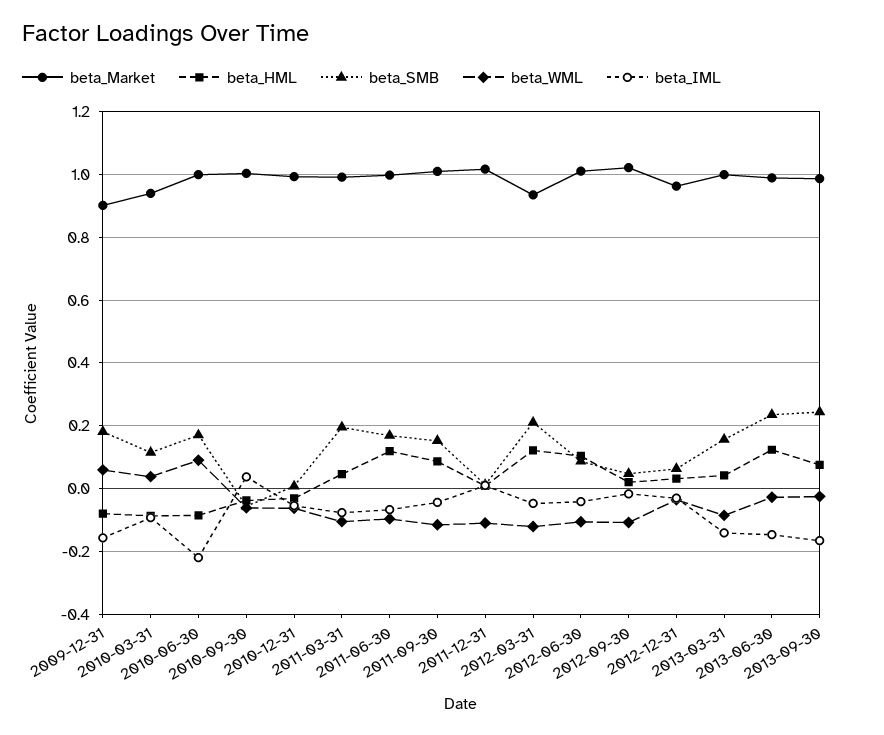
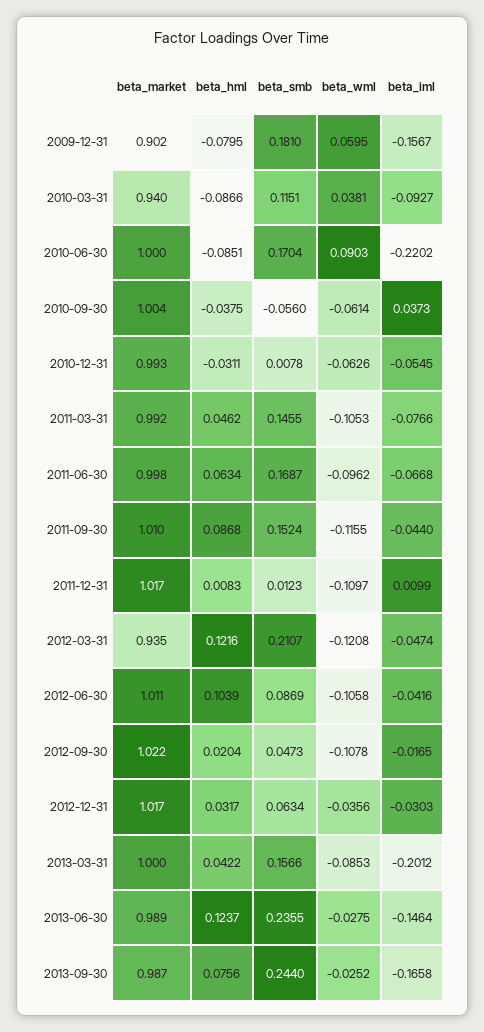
  {
    "beta_Market": {
      "2009-12-31": 0.902,
      "2010-03-31": 0.94,
      "2010-06-30": 1,
      "2010-09-30": 1.004,
      "2010-12-31": 0.993,
      "2011-03-31": 0.992,
      "2011-06-30": 0.998,
      "2011-09-30": 1.01,
      "2011-12-31": 1.017,
      "2012-03-31": 0.935,
      "2012-06-30": 1.011,
      "2012-09-30": 1.022,
-     "2012-12-31": 0.96,
+     "2012-12-31": 1.017,
      "2013-03-31": 1,
      "2013-06-30": 0.989,
      "2013-09-30": 0.987
    },
    "beta_HML": {
      "2009-12-31": -0.0795,
      "2010-03-31": -0.0866,
      "2010-06-30": -0.0851,
      "2010-09-30": -0.0375,
      "2010-12-31": -0.0311,
      "2011-03-31": 0.0462,
-     "2011-06-30": 0.12,
+     "2011-06-30": 0.0634,
      "2011-09-30": 0.0868,
      "2011-12-31": 0.0083,
      "2012-03-31": 0.1216,
      "2012-06-30": 0.1039,
      "2012-09-30": 0.0204,
      "2012-12-31": 0.0317,
      "2013-03-31": 0.0422,
      "2013-06-30": 0.1237,
      "2013-09-30": 0.0756
    },
    "beta_SMB": {
      "2009-12-31": 0.181,
      "2010-03-31": 0.1151,
      "2010-06-30": 0.1704,
      "2010-09-30": -0.056,
      "2010-12-31": 0.0078,
-     "2011-03-31": 0.2,
+     "2011-03-31": 0.1455,
      "2011-06-30": 0.1687,
      "2011-09-30": 0.1524,
      "2011-12-31": 0.0123,
      "2012-03-31": 0.2107,
      "2012-06-30": 0.0869,
      "2012-09-30": 0.0473,
      "2012-12-31": 0.0634,
      "2013-03-31": 0.1566,
      "2013-06-30": 0.2355,
      "2013-09-30": 0.244
    },
    "beta_WML": {
      "2009-12-31": 0.0595,
      "2010-03-31": 0.0381,
      "2010-06-30": 0.0903,
      "2010-09-30": -0.0614,
      "2010-12-31": -0.0626,
      "2011-03-31": -0.1053,
      "2011-06-30": -0.0962,
      "2011-09-30": -0.1155,
      "2011-12-31": -0.1097,
      "2012-03-31": -0.1208,
      "2012-06-30": -0.1058,
      "2012-09-30": -0.1078,
      "2012-12-31": -0.0356,
      "2013-03-31": -0.0853,
      "2013-06-30": -0.0275,
      "2013-09-30": -0.0252
    },
    "beta_IML": {
      "2009-12-31": -0.1567,
      "2010-03-31": -0.0927,
      "2010-06-30": -0.2202,
      "2010-09-30": 0.0373,
      "2010-12-31": -0.0545,
      "2011-03-31": -0.0766,
      "2011-06-30": -0.0668,
      "2011-09-30": -0.044,
      "2011-12-31": 0.0099,
      "2012-03-31": -0.0474,
      "2012-06-30": -0.0416,
      "2012-09-30": -0.0165,
      "2012-12-31": -0.0303,
-     "2013-03-31": -0.14,
+     "2013-03-31": -0.2012,
      "2013-06-30": -0.1464,
      "2013-09-30": -0.1658
    }
  }

